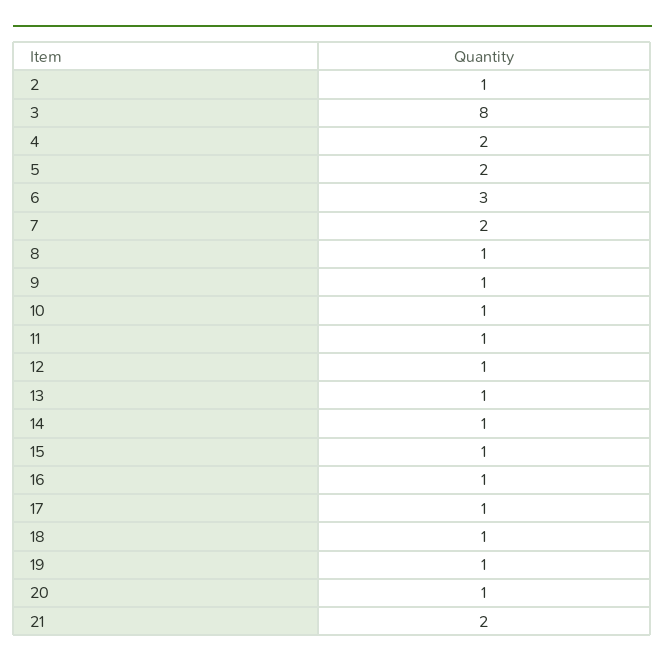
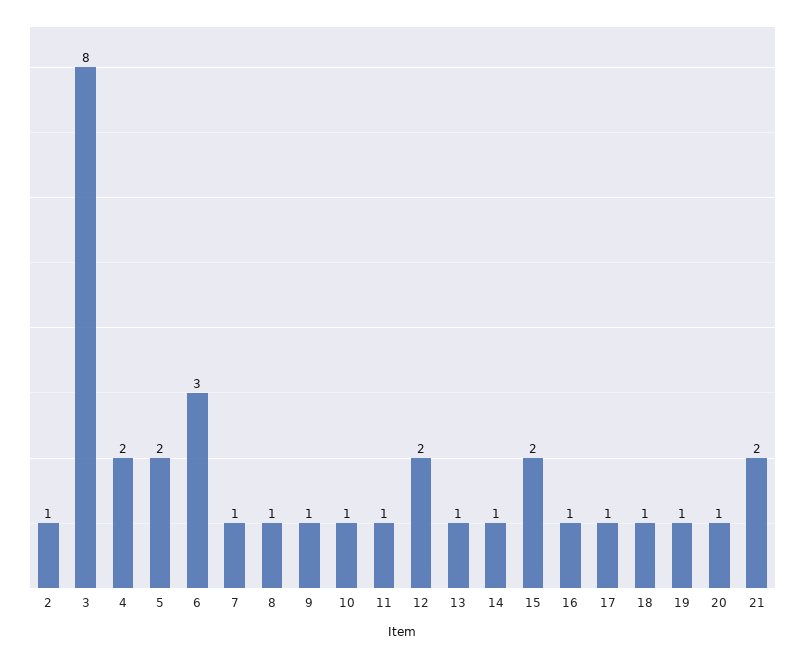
  {
    "2": 1,
    "3": 8,
    "4": 2,
    "5": 2,
    "6": 3,
-   "7": 2,
+   "7": 1,
    "8": 1,
    "9": 1,
    "10": 1,
    "11": 1,
-   "12": 1,
+   "12": 2,
    "13": 1,
    "14": 1,
-   "15": 1,
+   "15": 2,
    "16": 1,
    "17": 1,
    "18": 1,
    "19": 1,
    "20": 1,
    "21": 2
  }

